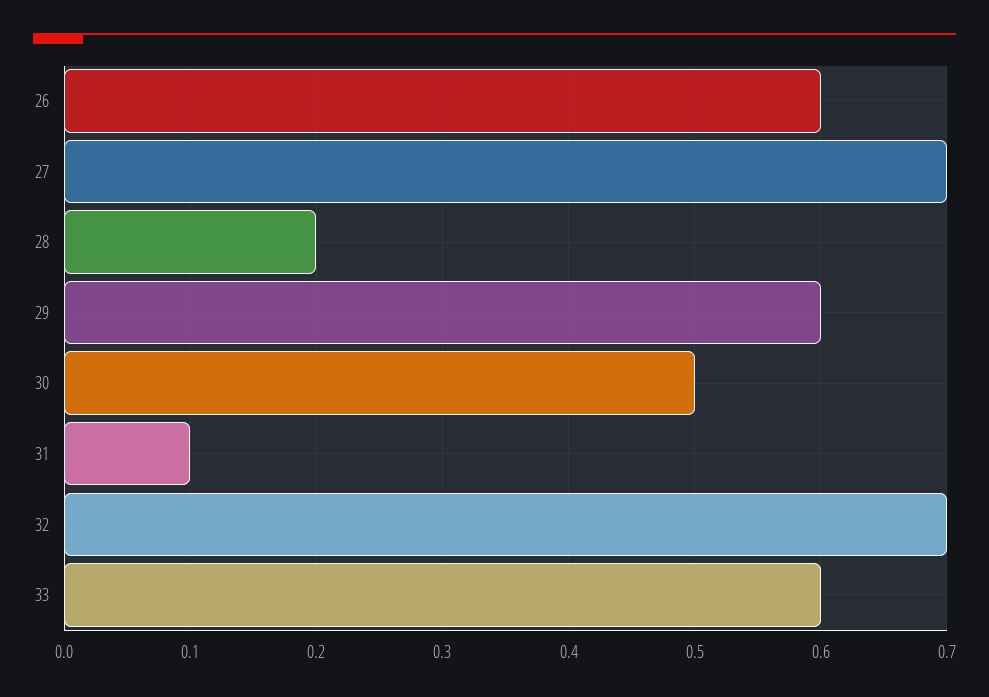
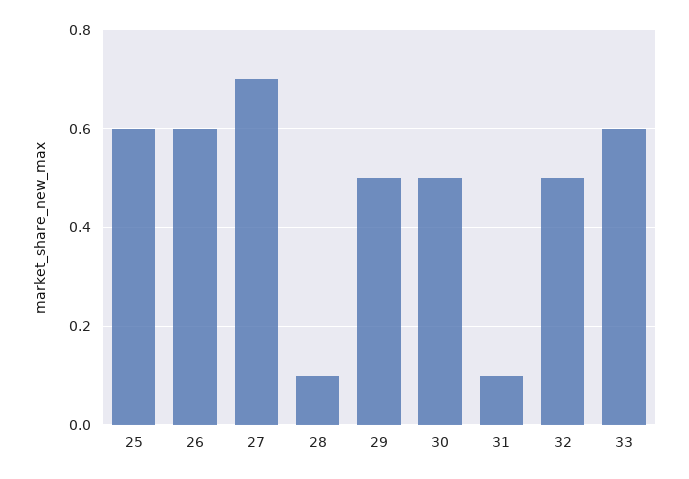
  {
    "26": 0.6,
    "27": 0.7,
-   "28": 0.2,
+   "28": 0.1,
-   "29": 0.6,
+   "29": 0.5,
    "30": 0.5,
    "31": 0.1,
-   "32": 0.7,
+   "32": 0.5,
-   "33": 0.6
+   "33": 0.6,
+   "25": 0.6
  }

